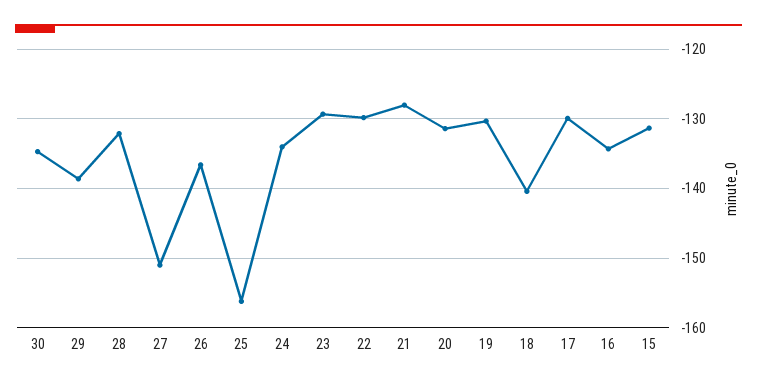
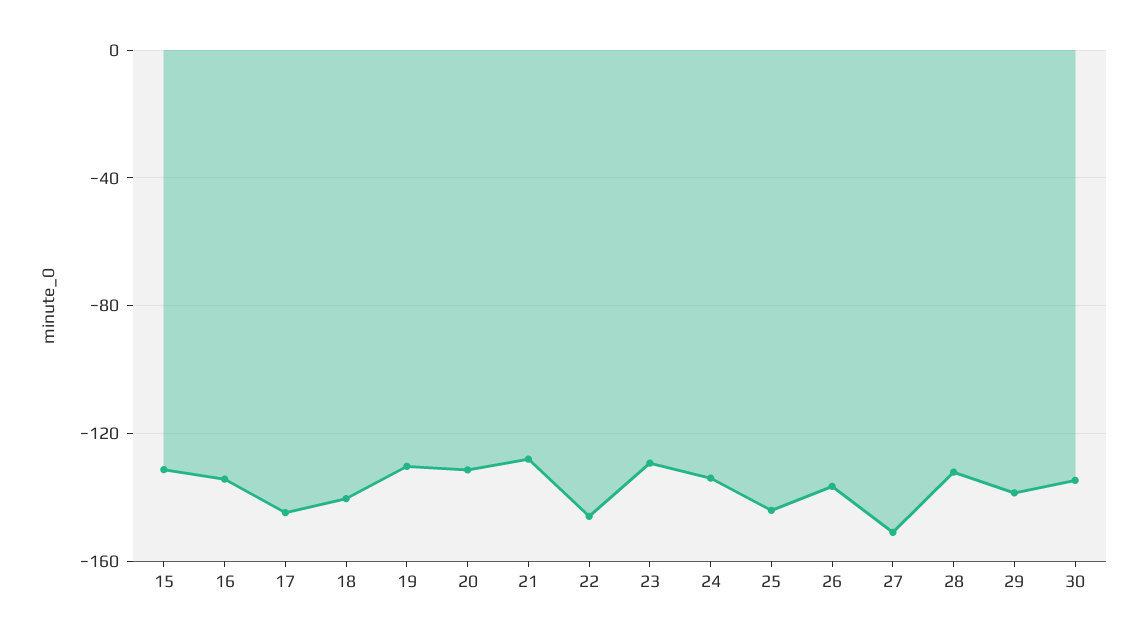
  {
    "30": -135,
    "29": -139,
    "28": -132,
    "27": -151,
    "26": -137,
-   "25": -156,
+   "25": -145,
    "24": -134,
    "23": -129,
-   "22": -130,
+   "22": -145,
    "21": -128,
    "20": -131,
    "19": -130,
    "18": -140,
-   "17": -130,
+   "17": -145,
    "16": -134,
    "15": -131
  }

